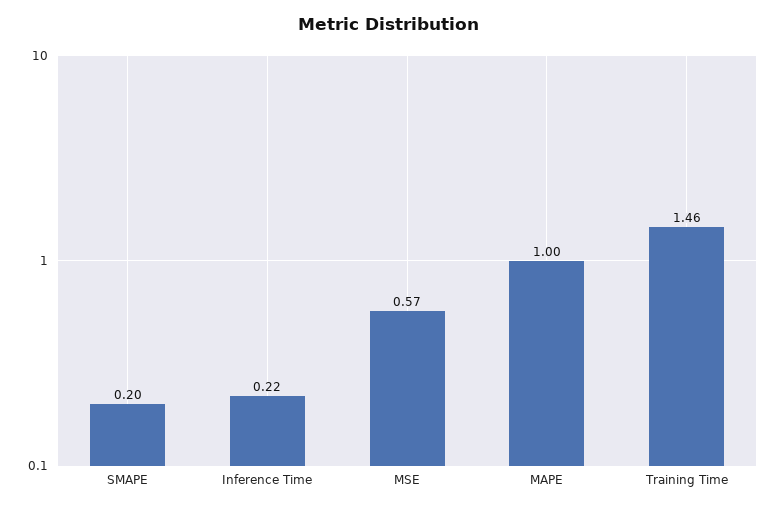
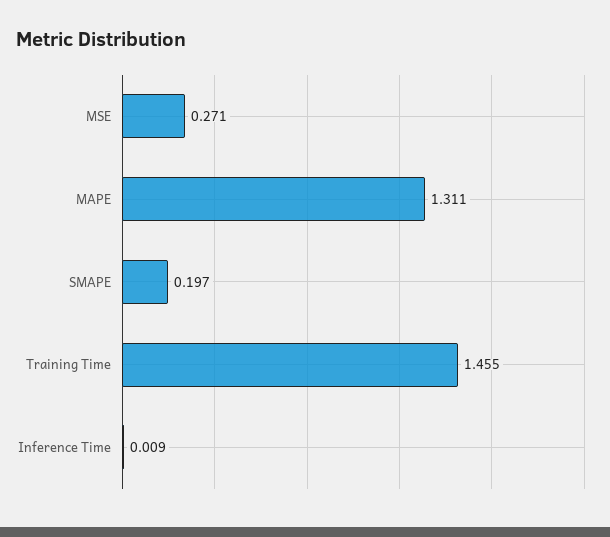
  {
    "SMAPE": 0.197,
-   "Inference Time": 0.22,
+   "Inference Time": 0.009,
-   "MSE": 0.57,
+   "MSE": 0.271,
-   "MAPE": 1,
+   "MAPE": 1.311,
    "Training Time": 1.455
  }

